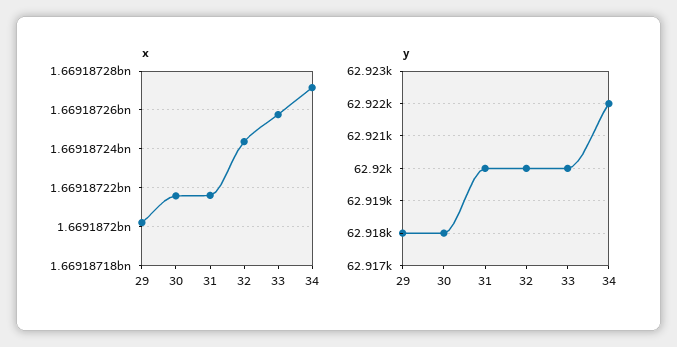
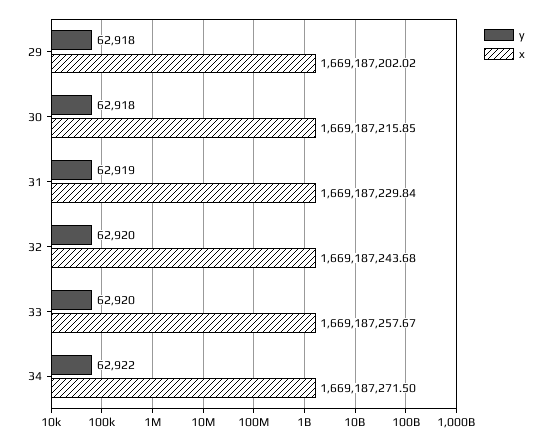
  {
    "x": {
      "29": 1669187202.02,
      "30": 1669187215.85,
-     "31": 1669187215,
+     "31": 1669187229.84,
      "32": 1669187243.68,
      "33": 1669187257.67,
      "34": 1669187271.5
    },
    "y": {
      "29": 62918,
      "30": 62918,
-     "31": 62920,
+     "31": 62919,
      "32": 62920,
      "33": 62920,
      "34": 62922
    }
  }

